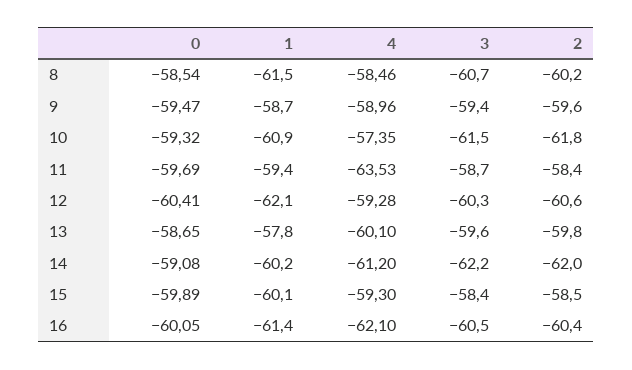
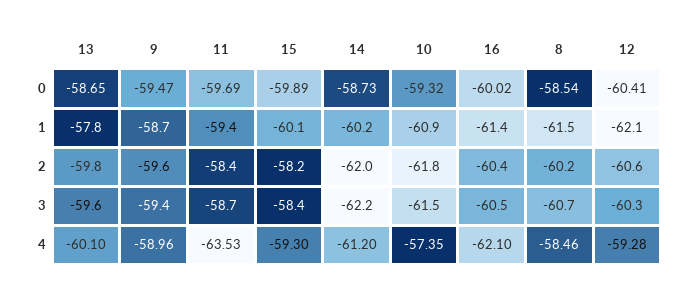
  {
    "0": {
      "8": -58.54,
      "9": -59.47,
      "10": -59.32,
      "11": -59.69,
      "12": -60.41,
      "13": -58.65,
-     "14": -59.08,
+     "14": -58.73,
      "15": -59.89,
-     "16": -60.05
+     "16": -60.02
    },
    "1": {
      "8": -61.5,
      "9": -58.7,
      "10": -60.9,
      "11": -59.4,
      "12": -62.1,
      "13": -57.8,
      "14": -60.2,
      "15": -60.1,
      "16": -61.4
    },
    "4": {
      "8": -58.46,
      "9": -58.96,
      "10": -57.35,
      "11": -63.53,
      "12": -59.28,
      "13": -60.1,
      "14": -61.2,
      "15": -59.3,
      "16": -62.1
    },
    "3": {
      "8": -60.7,
      "9": -59.4,
      "10": -61.5,
      "11": -58.7,
      "12": -60.3,
      "13": -59.6,
      "14": -62.2,
      "15": -58.4,
      "16": -60.5
    },
    "2": {
      "8": -60.2,
      "9": -59.6,
      "10": -61.8,
      "11": -58.4,
      "12": -60.6,
      "13": -59.8,
      "14": -62,
-     "15": -58.5,
+     "15": -58.2,
      "16": -60.4
    }
  }

